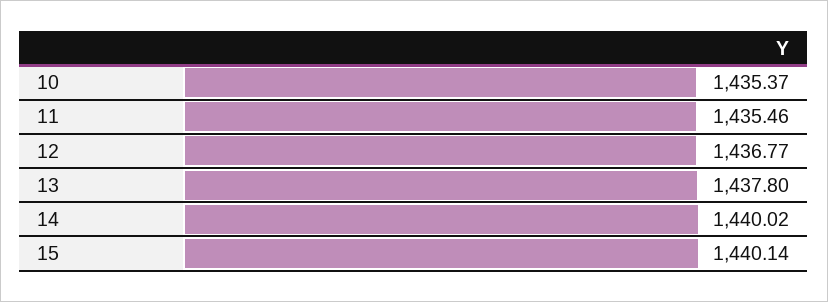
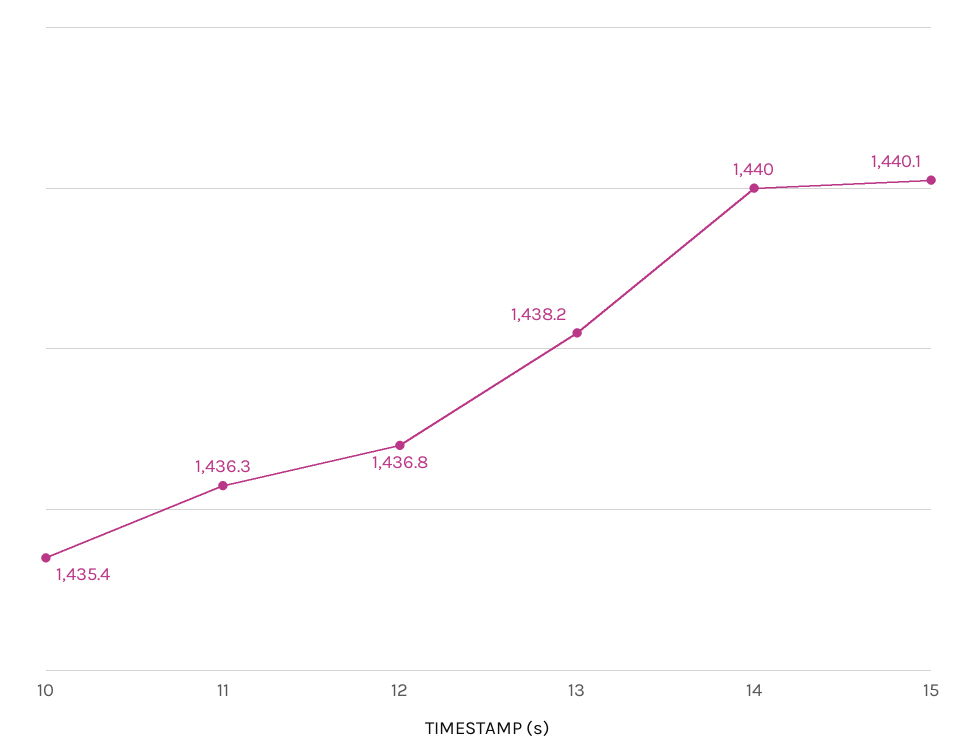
  {
    "10": 1435.37,
-   "11": 1435.46,
+   "11": 1436.3,
    "12": 1436.77,
-   "13": 1437.8,
+   "13": 1438.2,
    "14": 1440.02,
    "15": 1440.14
  }

